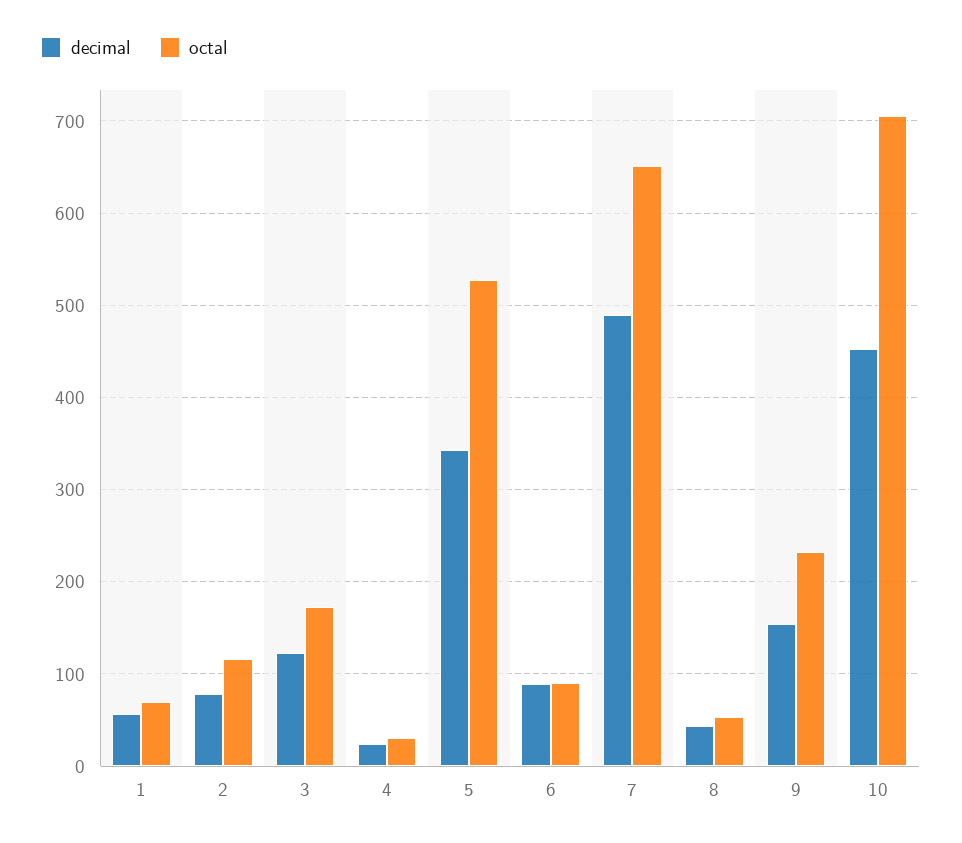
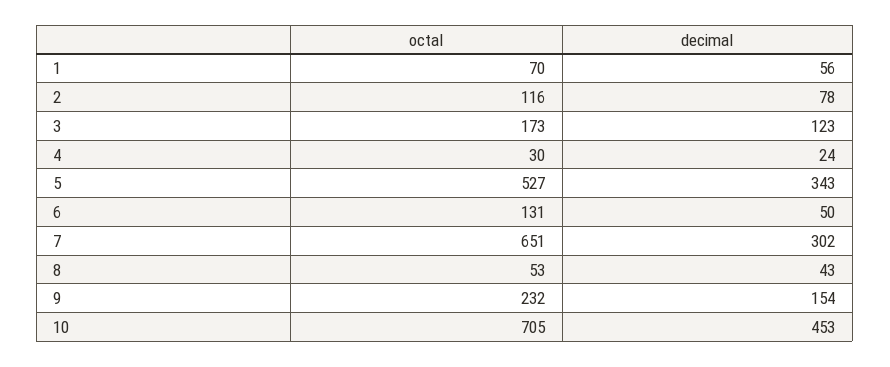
  {
    "decimal": {
      "1": 56,
      "2": 78,
      "3": 123,
      "4": 24,
      "5": 343,
-     "6": 90,
+     "6": 50,
-     "7": 490,
+     "7": 302,
      "8": 43,
      "9": 154,
      "10": 453
    },
    "octal": {
      "1": 70,
      "2": 116,
      "3": 173,
      "4": 30,
      "5": 527,
-     "6": 90,
+     "6": 131,
      "7": 651,
      "8": 53,
      "9": 232,
      "10": 705
    }
  }

